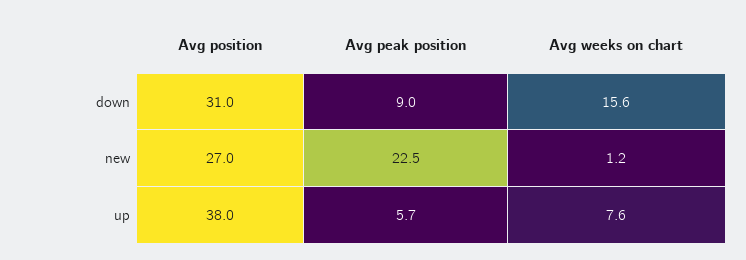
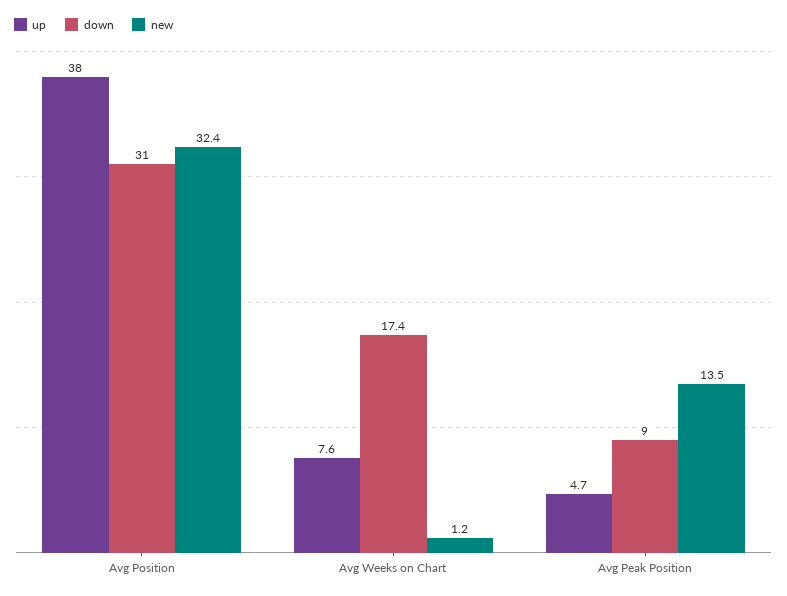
  {
    "down": {
      "Avg position": 31,
      "Avg peak position": 9,
-     "Avg weeks on chart": 15.6
+     "Avg weeks on chart": 17.4
    },
    "new": {
-     "Avg position": 27,
+     "Avg position": 32.4,
-     "Avg peak position": 22.5,
+     "Avg peak position": 13.5,
      "Avg weeks on chart": 1.2
    },
    "up": {
      "Avg position": 38,
-     "Avg peak position": 5.7,
+     "Avg peak position": 4.7,
      "Avg weeks on chart": 7.6
    }
  }

